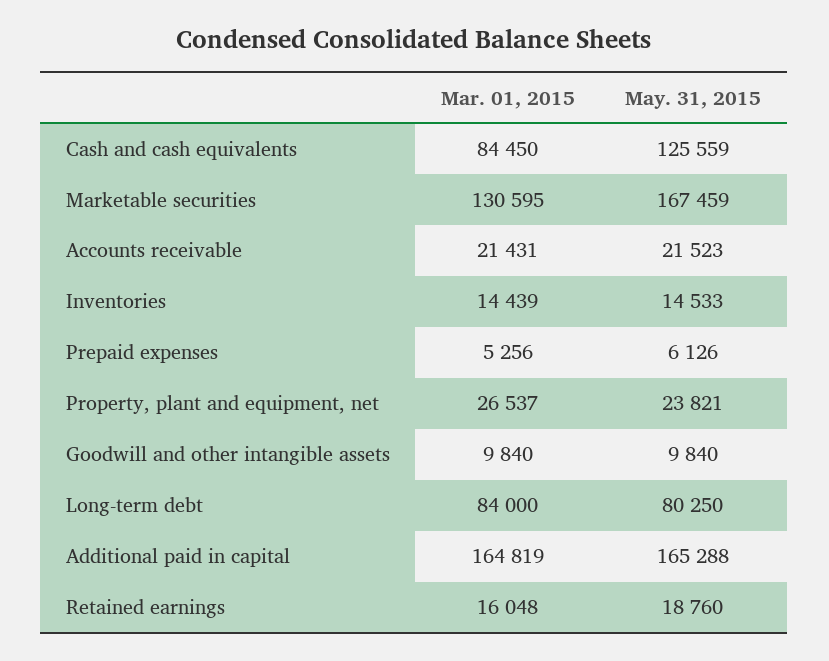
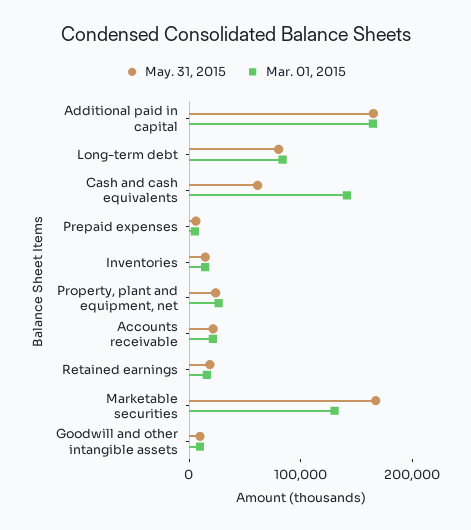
  {
    "Mar. 01, 2015": {
-     "Cash and cash equivalents": 84450,
+     "Cash and cash equivalents": 140000,
      "Marketable securities": 130595,
      "Accounts receivable": 21431,
      "Inventories": 14439,
      "Prepaid expenses": 5256,
      "Property, plant and equipment, net": 26537,
      "Goodwill and other intangible assets": 9840,
      "Long-term debt": 84000,
      "Additional paid in capital": 164819,
      "Retained earnings": 16048
    },
    "May. 31, 2015": {
-     "Cash and cash equivalents": 125559,
+     "Cash and cash equivalents": 60000,
      "Marketable securities": 167459,
      "Accounts receivable": 21523,
      "Inventories": 14533,
      "Prepaid expenses": 6126,
      "Property, plant and equipment, net": 23821,
      "Goodwill and other intangible assets": 9840,
      "Long-term debt": 80250,
      "Additional paid in capital": 165288,
      "Retained earnings": 18760
    }
  }

